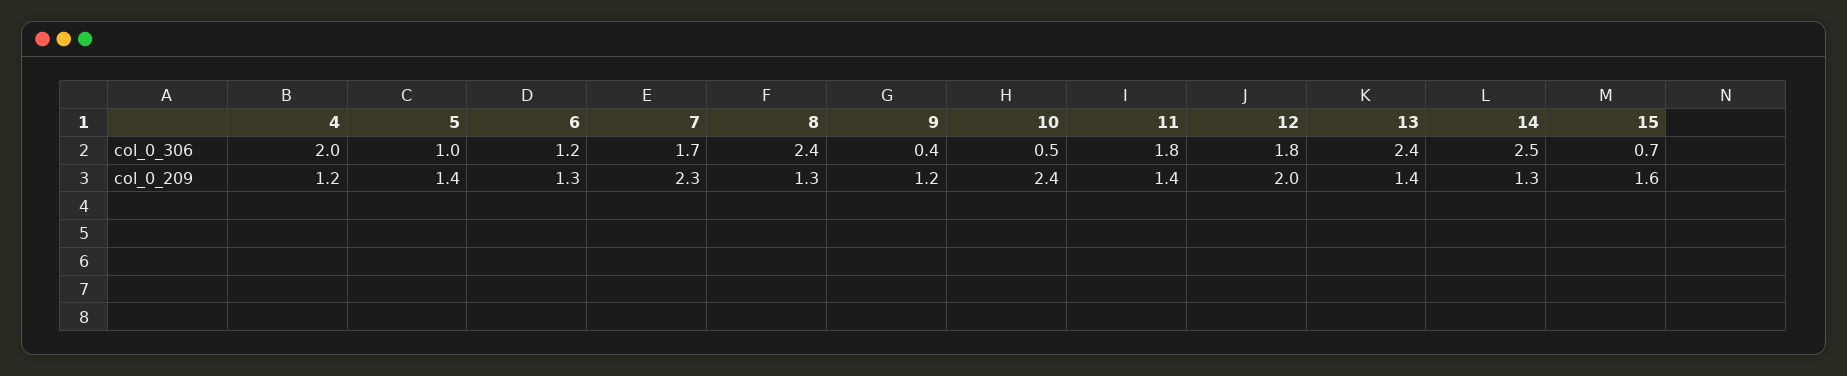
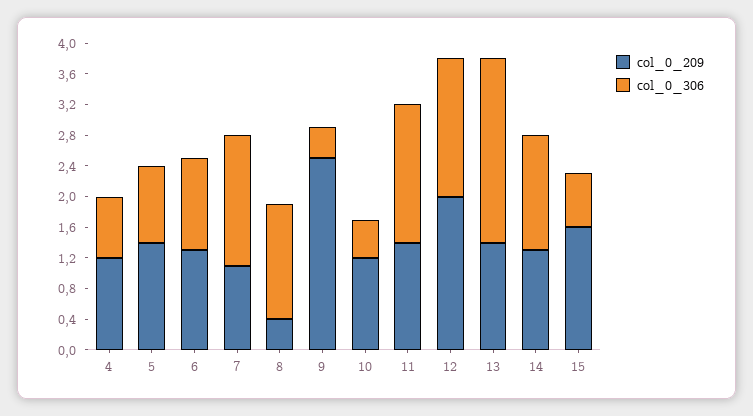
  {
    "col_0_306": {
-     "4": 2,
+     "4": 0.8,
      "5": 1,
      "6": 1.2,
      "7": 1.7,
-     "8": 2.4,
+     "8": 1.6,
      "9": 0.4,
      "10": 0.5,
      "11": 1.8,
      "12": 1.8,
      "13": 2.4,
-     "14": 2.5,
+     "14": 1.6,
      "15": 0.7
    },
    "col_0_209": {
      "4": 1.2,
      "5": 1.4,
      "6": 1.3,
-     "7": 2.3,
+     "7": 1.2,
-     "8": 1.3,
+     "8": 0.4,
-     "9": 1.2,
+     "9": 2.4,
-     "10": 2.4,
+     "10": 1.2,
      "11": 1.4,
      "12": 2,
      "13": 1.4,
      "14": 1.3,
      "15": 1.6
    }
  }

